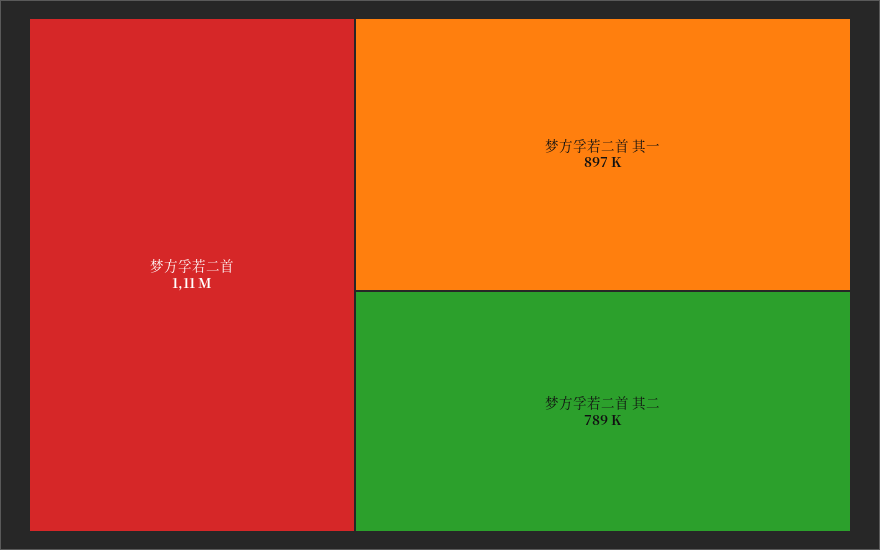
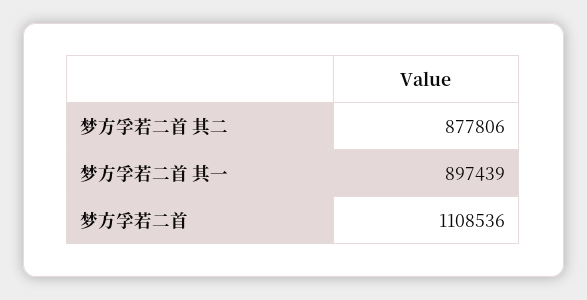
  {
    "梦方孚若二首": 1108536,
    "梦方孚若二首 其一": 897439,
-   "梦方孚若二首 其二": 789000
+   "梦方孚若二首 其二": 877806
  }

